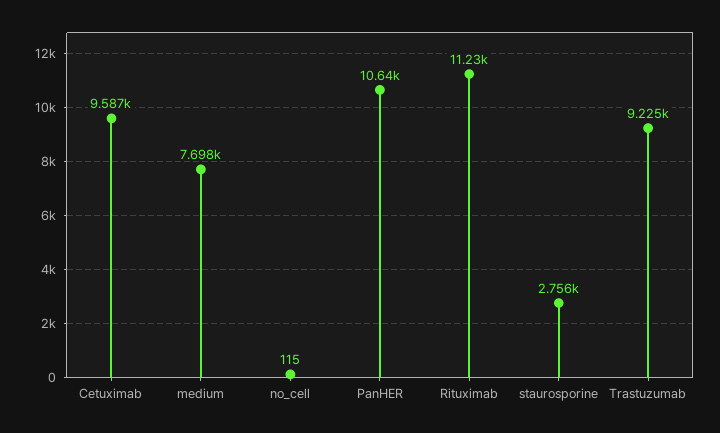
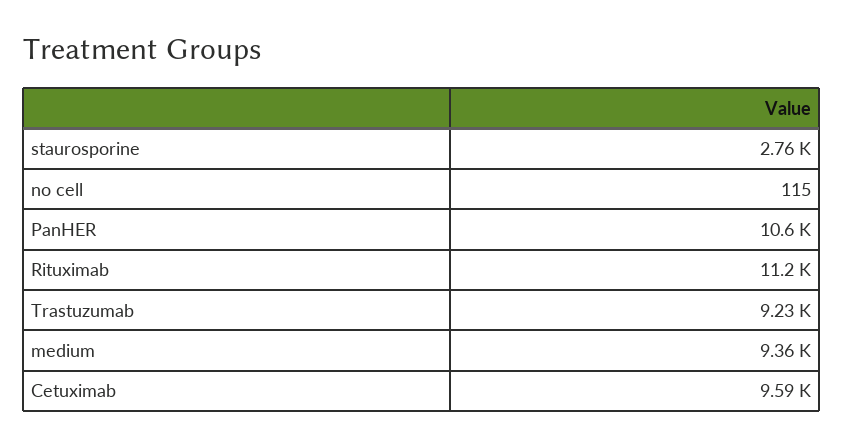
  {
    "Cetuximab": 9587,
-   "medium": 7698,
+   "medium": 9360,
    "no_cell": 115,
    "PanHER": 10640,
    "Rituximab": 11230,
    "staurosporine": 2756,
    "Trastuzumab": 9225
  }

